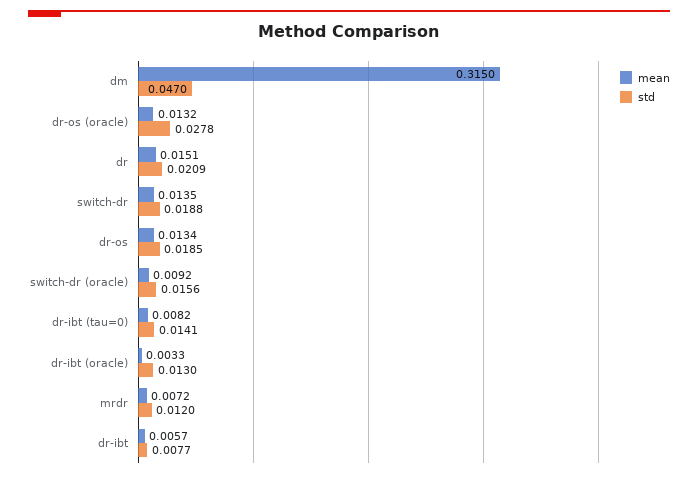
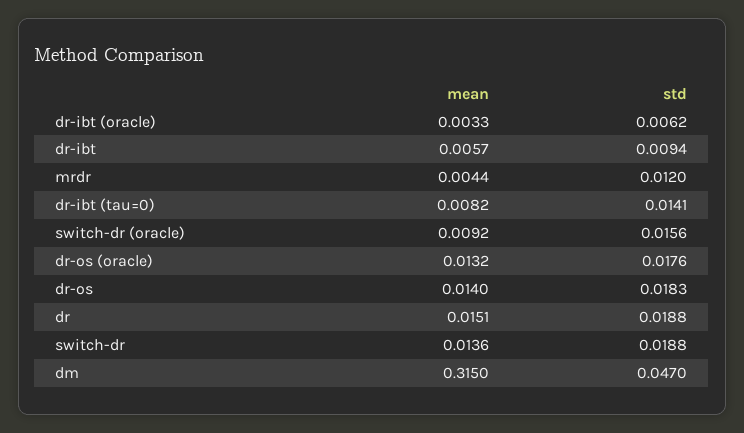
  {
    "mean": {
      "dm": 0.315,
      "dr-os (oracle)": 0.0132,
      "dr": 0.0151,
-     "switch-dr": 0.0135,
+     "switch-dr": 0.0136,
-     "dr-os": 0.0134,
+     "dr-os": 0.014,
      "switch-dr (oracle)": 0.0092,
      "dr-ibt (tau=0)": 0.0082,
      "dr-ibt (oracle)": 0.0033,
-     "mrdr": 0.0072,
+     "mrdr": 0.0044,
      "dr-ibt": 0.0057
    },
    "std": {
      "dm": 0.047,
-     "dr-os (oracle)": 0.0278,
+     "dr-os (oracle)": 0.0176,
-     "dr": 0.0209,
+     "dr": 0.0188,
      "switch-dr": 0.0188,
-     "dr-os": 0.0185,
+     "dr-os": 0.0183,
      "switch-dr (oracle)": 0.0156,
      "dr-ibt (tau=0)": 0.0141,
-     "dr-ibt (oracle)": 0.013,
+     "dr-ibt (oracle)": 0.0062,
      "mrdr": 0.012,
-     "dr-ibt": 0.0077
+     "dr-ibt": 0.0094
    }
  }

